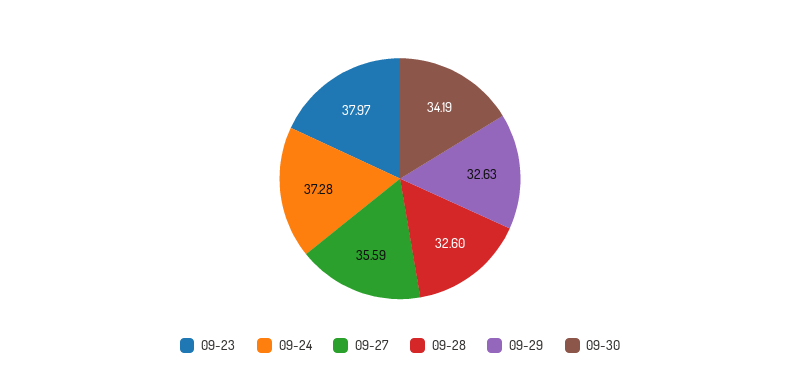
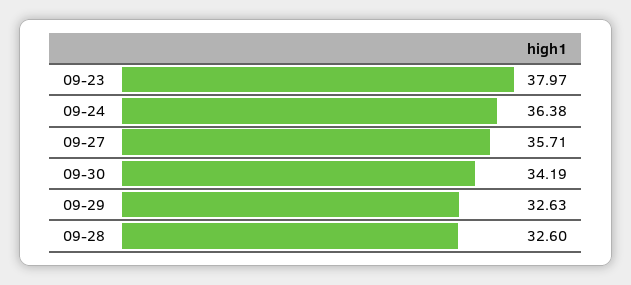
  {
    "09-23": 37.97,
-   "09-24": 37.28,
+   "09-24": 36.38,
-   "09-27": 35.59,
+   "09-27": 35.71,
    "09-28": 32.6,
    "09-29": 32.63,
    "09-30": 34.19
  }

